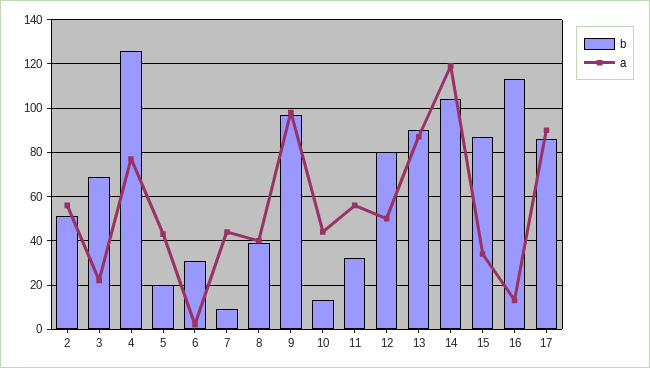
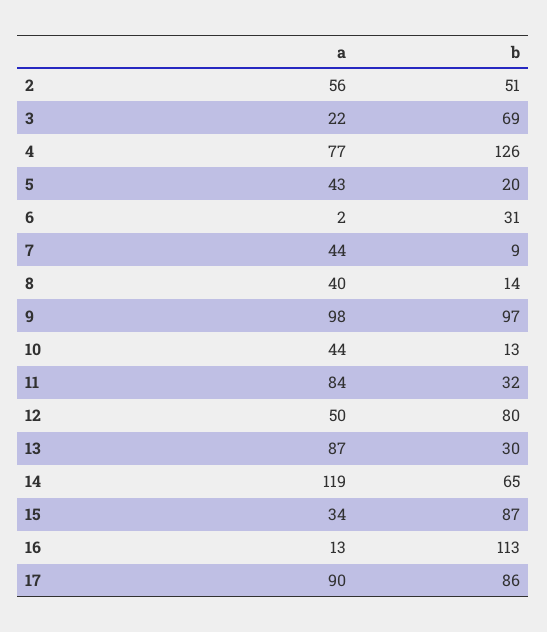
  {
    "b": {
      "2": 51,
      "3": 69,
      "4": 126,
      "5": 20,
      "6": 31,
      "7": 9,
-     "8": 40,
+     "8": 14,
      "9": 97,
      "10": 13,
      "11": 32,
      "12": 80,
-     "13": 90,
+     "13": 30,
-     "14": 105,
+     "14": 65,
      "15": 87,
      "16": 113,
      "17": 86
    },
    "a": {
      "2": 56,
      "3": 22,
      "4": 77,
      "5": 43,
      "6": 2,
      "7": 44,
      "8": 40,
      "9": 98,
      "10": 44,
-     "11": 55,
+     "11": 84,
      "12": 50,
      "13": 87,
      "14": 119,
      "15": 34,
      "16": 13,
      "17": 90
    }
  }

